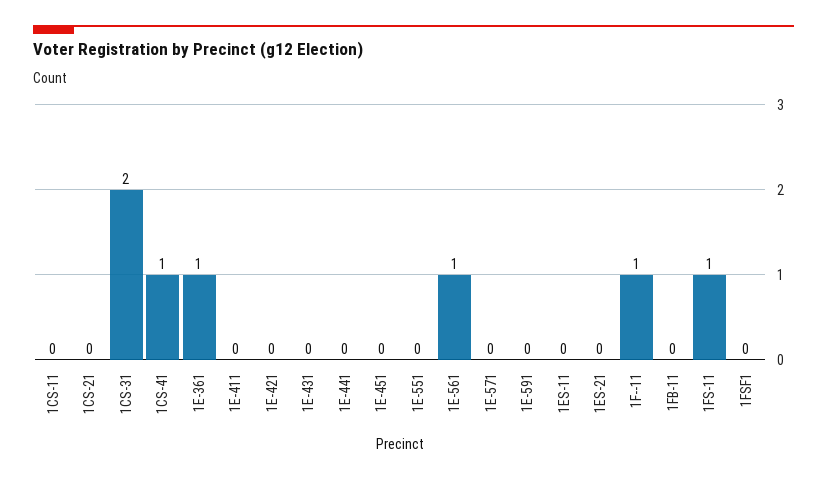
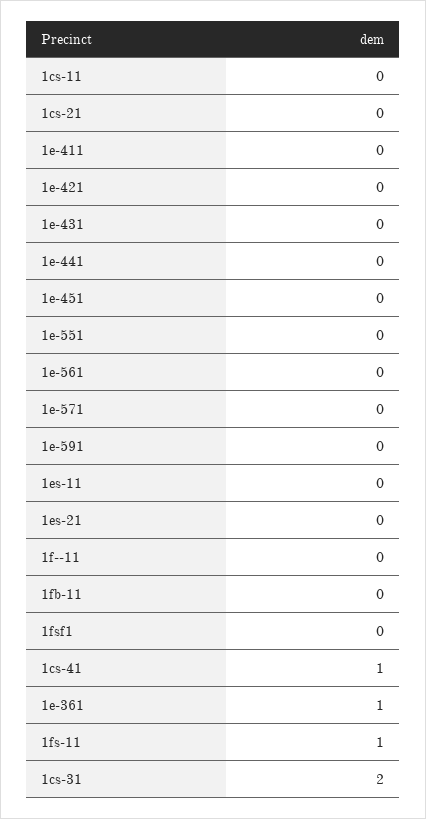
  {
    "1CS-11": 0,
    "1CS-21": 0,
    "1CS-31": 2,
    "1CS-41": 1,
    "1E-361": 1,
    "1E-411": 0,
    "1E-421": 0,
    "1E-431": 0,
    "1E-441": 0,
    "1E-451": 0,
    "1E-551": 0,
-   "1E-561": 1,
+   "1E-561": 0,
    "1E-571": 0,
    "1E-591": 0,
    "1ES-11": 0,
    "1ES-21": 0,
-   "1F--11": 1,
+   "1F--11": 0,
    "1FB-11": 0,
    "1FS-11": 1,
    "1FSF1": 0
  }

